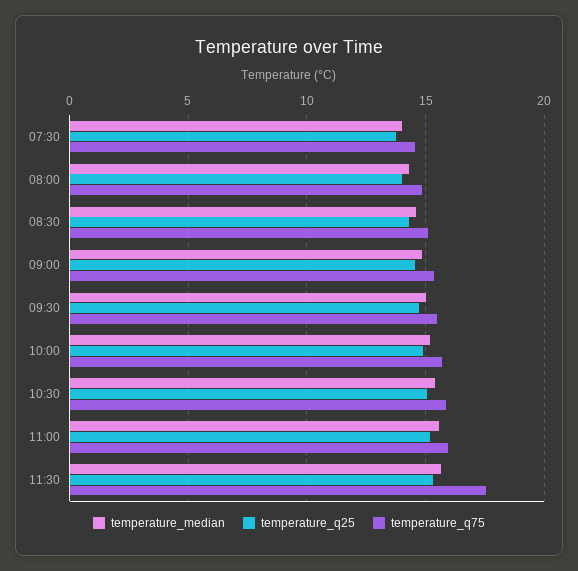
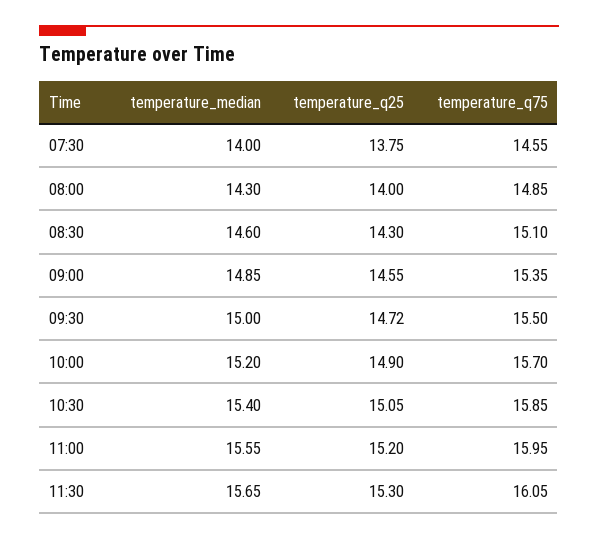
  {
    "temperature_median": {
      "07:30": 14,
      "08:00": 14.3,
      "08:30": 14.6,
      "09:00": 14.85,
      "09:30": 15,
      "10:00": 15.2,
      "10:30": 15.4,
      "11:00": 15.55,
      "11:30": 15.65
    },
    "temperature_q25": {
      "07:30": 13.75,
      "08:00": 14,
      "08:30": 14.3,
      "09:00": 14.55,
      "09:30": 14.72,
      "10:00": 14.9,
      "10:30": 15.05,
      "11:00": 15.2,
      "11:30": 15.3
    },
    "temperature_q75": {
      "07:30": 14.55,
      "08:00": 14.85,
      "08:30": 15.1,
      "09:00": 15.35,
      "09:30": 15.5,
      "10:00": 15.7,
      "10:30": 15.85,
      "11:00": 15.95,
-     "11:30": 17.5
+     "11:30": 16.05
    }
  }

